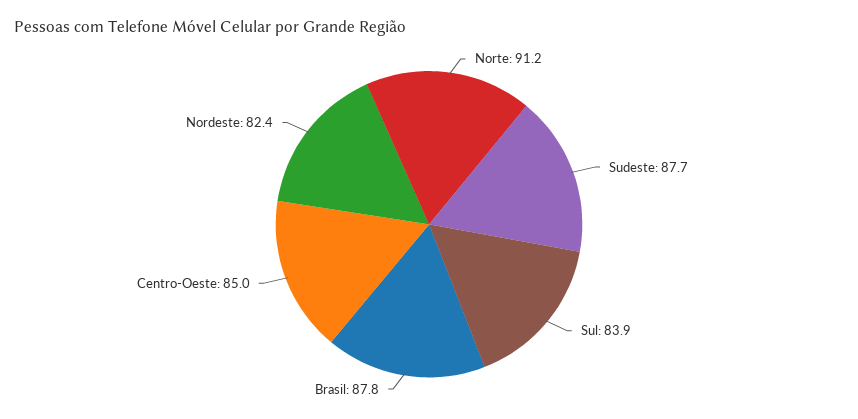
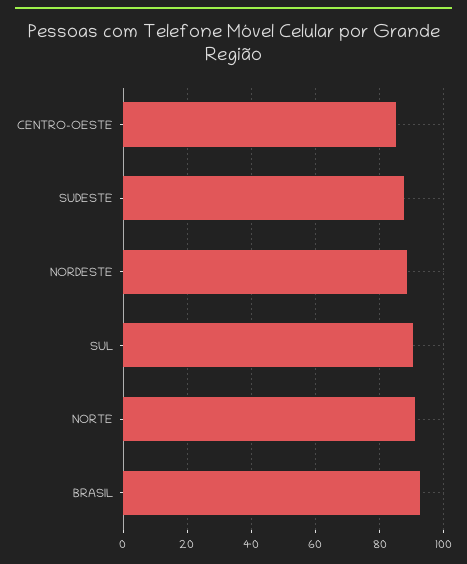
  {
    "Norte": 91.2,
    "Sudeste": 87.7,
-   "Sul": 83.9,
+   "Sul": 90,
-   "Brasil": 87.8,
+   "Brasil": 92,
    "Centro-Oeste": 85,
-   "Nordeste": 82.4
+   "Nordeste": 88
  }

